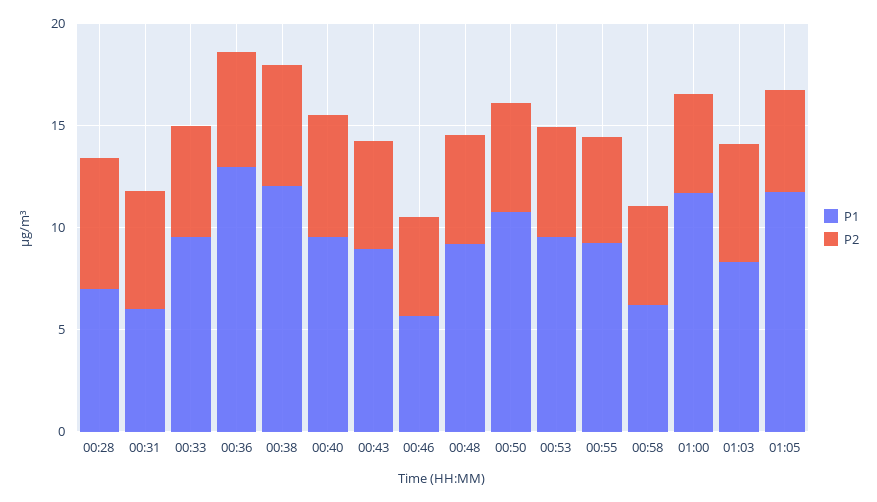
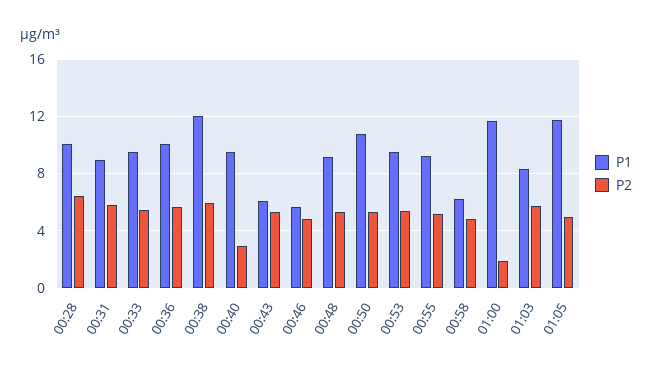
  {
    "P1": {
-     "00:28": 7,
+     "00:28": 10,
-     "00:31": 6,
+     "00:31": 9,
      "00:33": 9.5,
-     "00:36": 13,
+     "00:36": 10,
      "00:38": 12,
      "00:40": 9.5,
-     "00:43": 9,
+     "00:43": 6,
      "00:46": 5.5,
      "00:48": 9,
      "00:50": 11,
      "00:53": 9.5,
      "00:55": 9,
      "00:58": 6,
      "01:00": 11.5,
      "01:03": 8.5,
      "01:05": 12
    },
    "P2": {
      "00:28": 6.5,
      "00:31": 6,
      "00:33": 5.5,
      "00:36": 5.5,
      "00:38": 6,
-     "00:40": 6,
+     "00:40": 3,
      "00:43": 5.5,
      "00:46": 5,
      "00:48": 5.5,
      "00:50": 5.5,
      "00:53": 5.5,
      "00:55": 5,
      "00:58": 5,
-     "01:00": 5,
+     "01:00": 2,
      "01:03": 6,
      "01:05": 5
    }
  }

